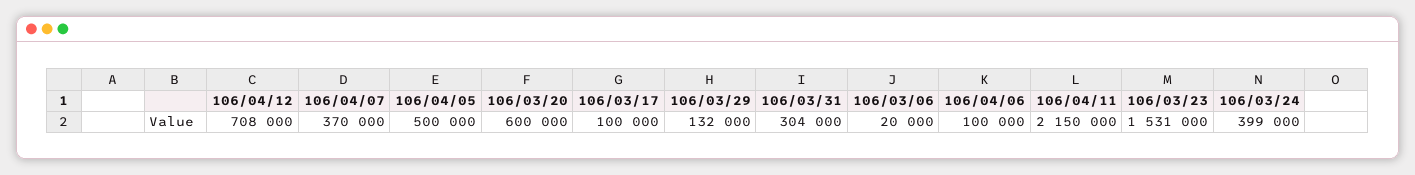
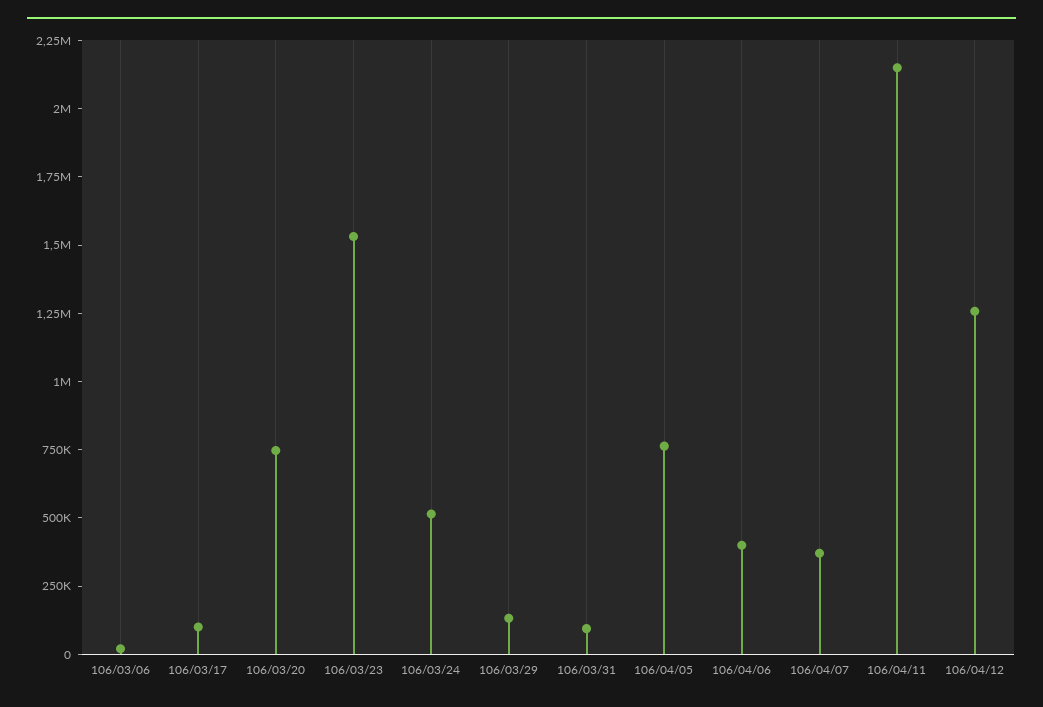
  {
-   "106/04/12": 708000,
+   "106/04/12": 1250000,
    "106/04/07": 370000,
-   "106/04/05": 500000,
+   "106/04/05": 750000,
-   "106/03/20": 600000,
+   "106/03/20": 750000,
    "106/03/17": 100000,
    "106/03/29": 132000,
-   "106/03/31": 304000,
+   "106/03/31": 100000,
    "106/03/06": 20000,
-   "106/04/06": 100000,
+   "106/04/06": 400000,
    "106/04/11": 2150000,
    "106/03/23": 1531000,
-   "106/03/24": 399000
+   "106/03/24": 500000
  }

